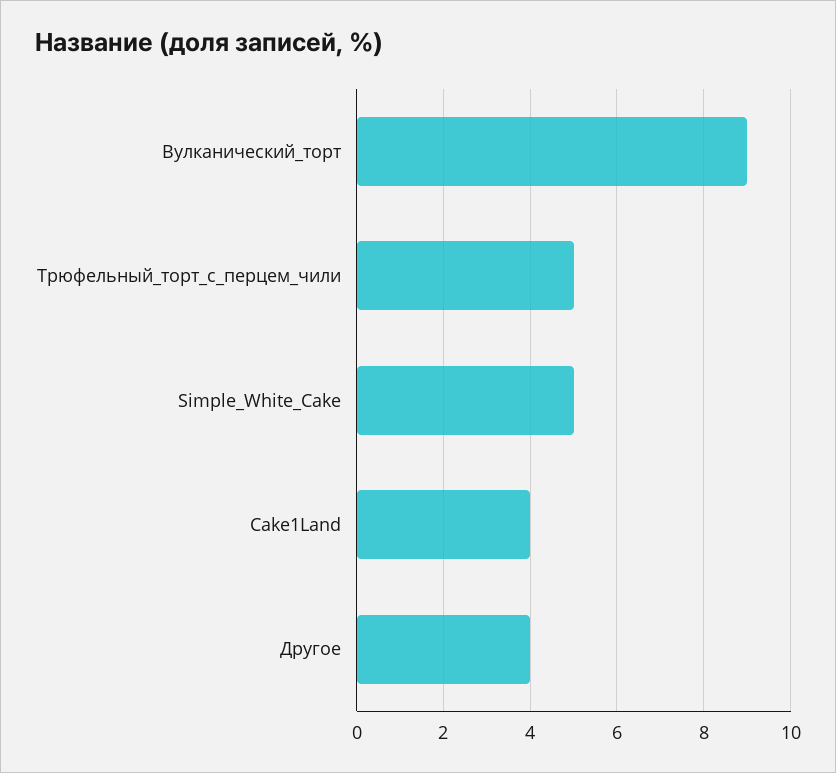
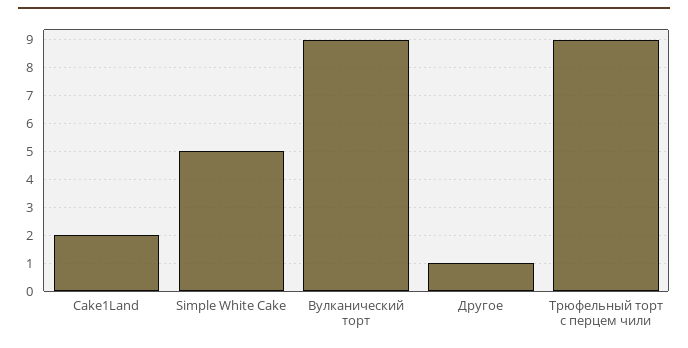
  {
    "Вулканический_торт": 9,
-   "Трюфельный_торт_с_перцем_чили": 5,
+   "Трюфельный_торт_с_перцем_чили": 9,
    "Simple_White_Cake": 5,
-   "Cake1Land": 4,
+   "Cake1Land": 2,
-   "Другое": 4
+   "Другое": 1
  }

